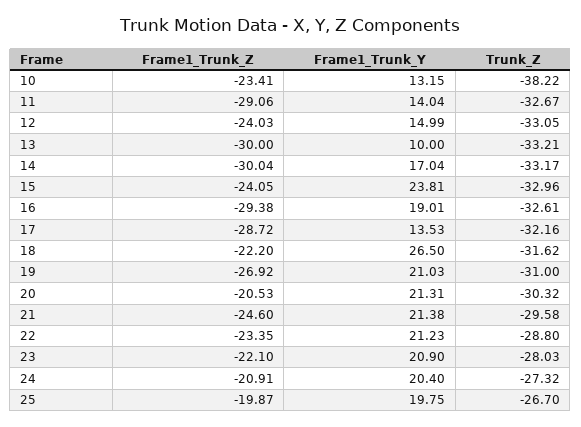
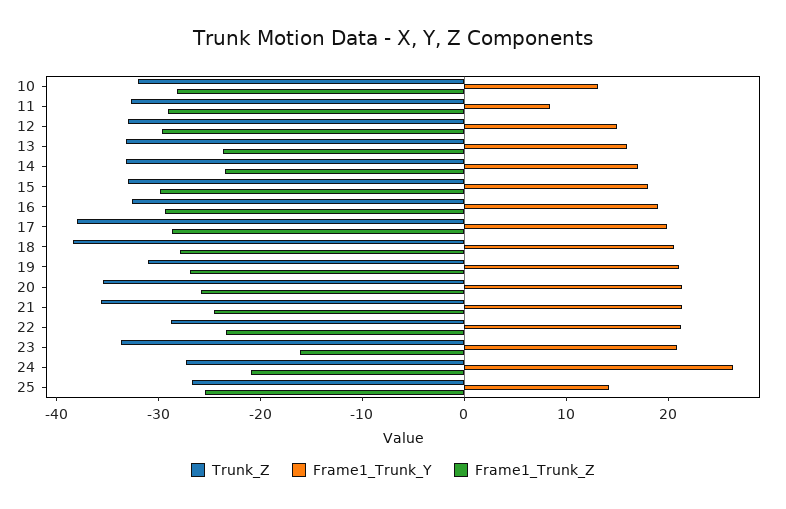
  {
    "Frame1_Trunk_Z": {
-     "10": -23.41,
+     "10": -28,
      "11": -29.06,
-     "12": -24.03,
+     "12": -30,
-     "13": -30,
+     "13": -24,
-     "14": -30.04,
+     "14": -24,
-     "15": -24.05,
+     "15": -30,
      "16": -29.38,
      "17": -28.72,
-     "18": -22.2,
+     "18": -28,
      "19": -26.92,
-     "20": -20.53,
+     "20": -26,
      "21": -24.6,
      "22": -23.35,
-     "23": -22.1,
+     "23": -16,
      "24": -20.91,
-     "25": -19.87
+     "25": -26
    },
    "Frame1_Trunk_Y": {
      "10": 13.15,
-     "11": 14.04,
+     "11": 8,
      "12": 14.99,
-     "13": 10,
+     "13": 16,
      "14": 17.04,
-     "15": 23.81,
+     "15": 18,
      "16": 19.01,
-     "17": 13.53,
+     "17": 20,
-     "18": 26.5,
+     "18": 20,
      "19": 21.03,
      "20": 21.31,
      "21": 21.38,
      "22": 21.23,
      "23": 20.9,
-     "24": 20.4,
+     "24": 26,
-     "25": 19.75
+     "25": 14
    },
    "Trunk_Z": {
-     "10": -38.22,
+     "10": -32,
      "11": -32.67,
      "12": -33.05,
      "13": -33.21,
      "14": -33.17,
      "15": -32.96,
      "16": -32.61,
-     "17": -32.16,
+     "17": -38,
-     "18": -31.62,
+     "18": -38,
      "19": -31,
-     "20": -30.32,
+     "20": -36,
-     "21": -29.58,
+     "21": -36,
      "22": -28.8,
-     "23": -28.03,
+     "23": -34,
      "24": -27.32,
      "25": -26.7
    }
  }

